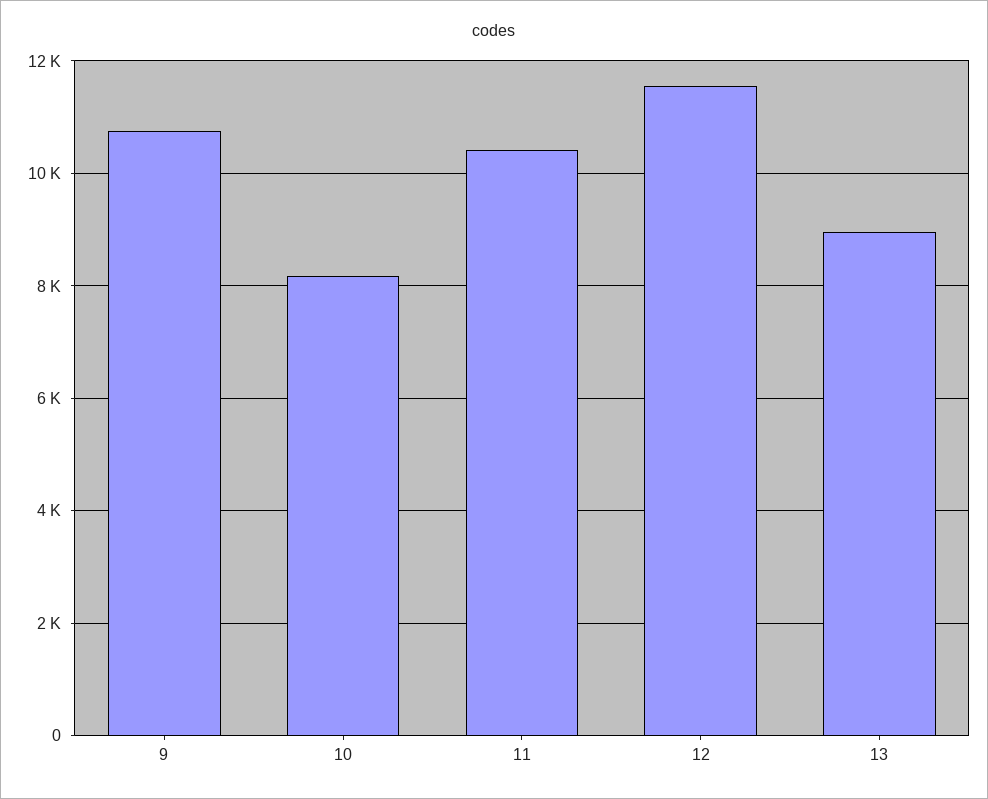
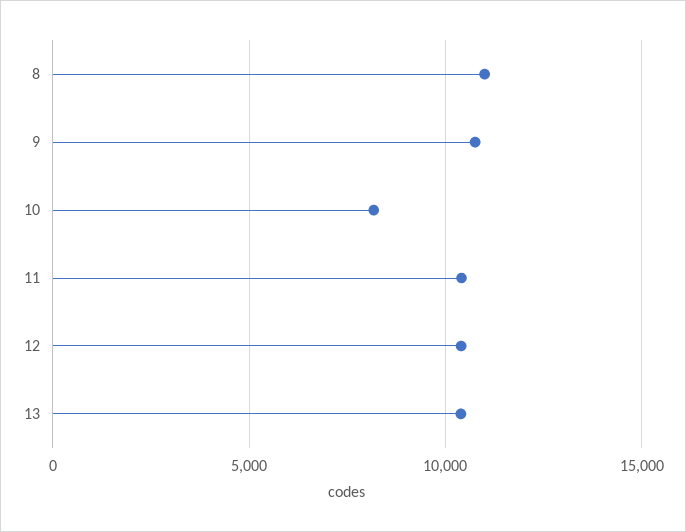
  {
    "9": 10800,
    "10": 8200,
    "11": 10400,
-   "12": 11600,
+   "12": 10500,
-   "13": 9000
+   "13": 10500,
+   "8": 11000
  }

